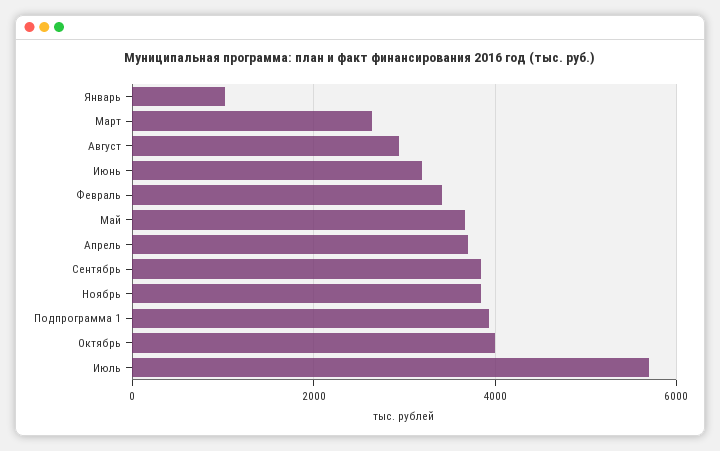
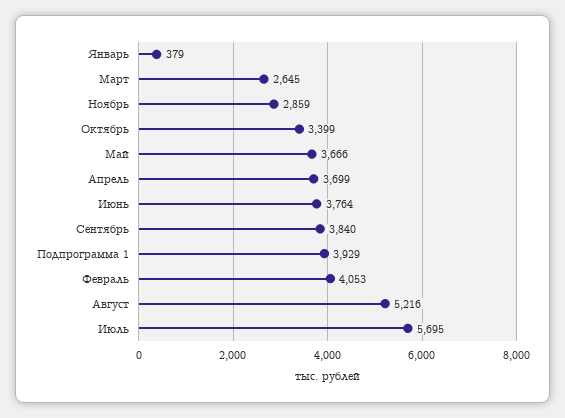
  {
-   "Январь": 1000,
+   "Январь": 379,
    "Март": 2645,
-   "Август": 3000,
+   "Август": 5216,
-   "Июнь": 3200,
+   "Июнь": 3764,
-   "Февраль": 3400,
+   "Февраль": 4053,
    "Май": 3666,
    "Апрель": 3699,
    "Сентябрь": 3840,
-   "Ноябрь": 3800,
+   "Ноябрь": 2859,
    "Подпрограмма 1": 3929,
-   "Октябрь": 4000,
+   "Октябрь": 3399,
    "Июль": 5695
  }

